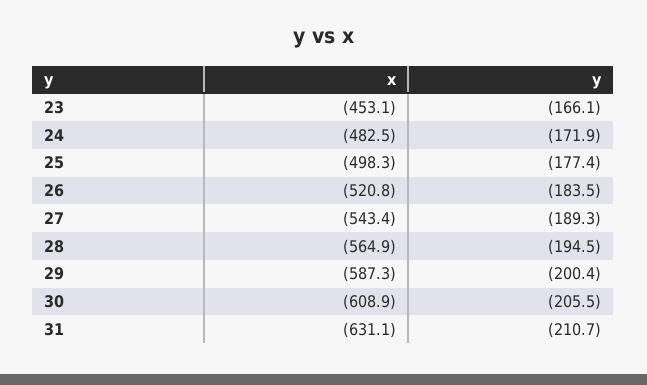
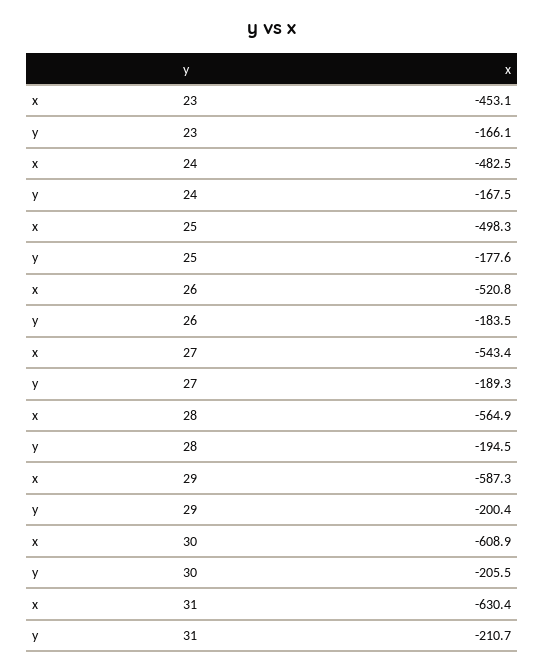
  {
    "x": {
      "23": -453.1,
      "24": -482.5,
      "25": -498.3,
      "26": -520.8,
      "27": -543.4,
      "28": -564.9,
      "29": -587.3,
      "30": -608.9,
-     "31": -631.1
+     "31": -630.4
    },
    "y": {
      "23": -166.1,
-     "24": -171.9,
+     "24": -167.5,
-     "25": -177.4,
+     "25": -177.6,
      "26": -183.5,
      "27": -189.3,
      "28": -194.5,
      "29": -200.4,
      "30": -205.5,
      "31": -210.7
    }
  }

